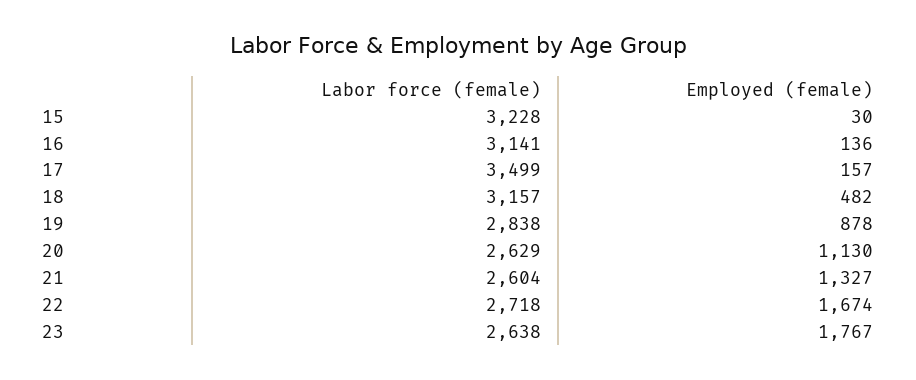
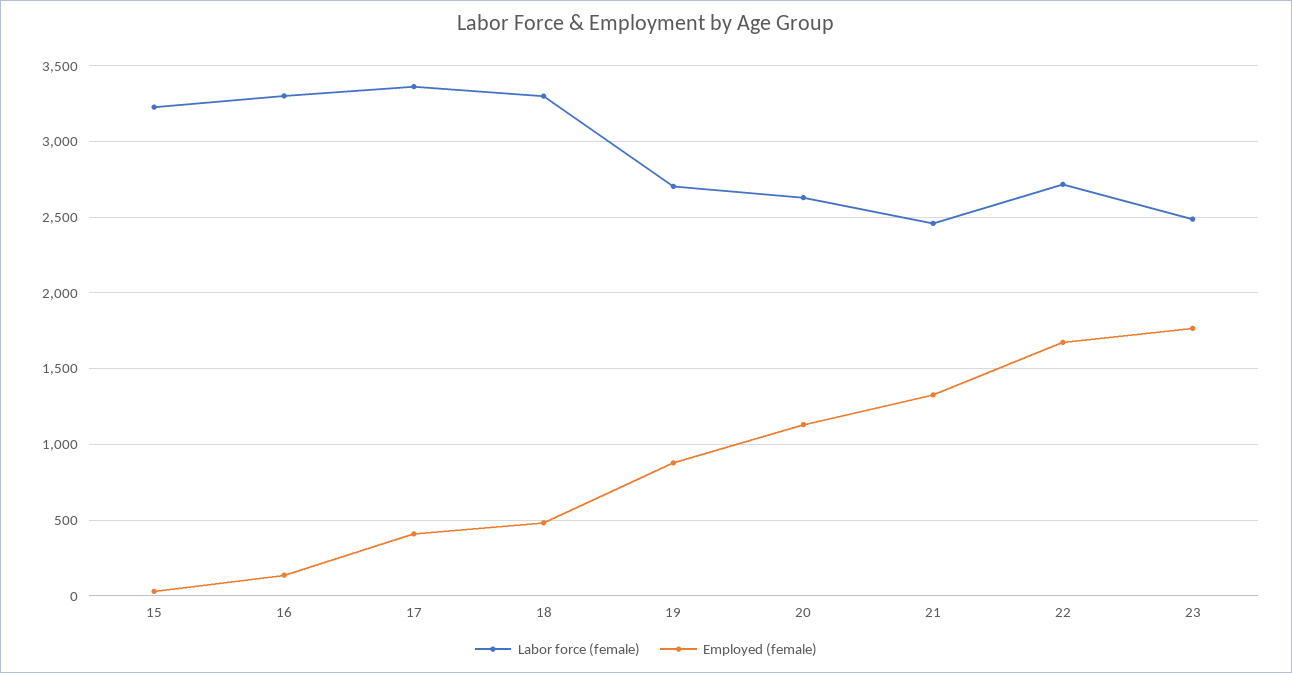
  {
    "Labor force (female)": {
      "15": 3228,
-     "16": 3141,
+     "16": 3300,
-     "17": 3499,
+     "17": 3350,
-     "18": 3157,
+     "18": 3300,
-     "19": 2838,
+     "19": 2700,
      "20": 2629,
-     "21": 2604,
+     "21": 2450,
      "22": 2718,
-     "23": 2638
+     "23": 2500
    },
    "Employed (female)": {
      "15": 30,
      "16": 136,
-     "17": 157,
+     "17": 400,
      "18": 482,
      "19": 878,
      "20": 1130,
      "21": 1327,
      "22": 1674,
      "23": 1767
    }
  }

